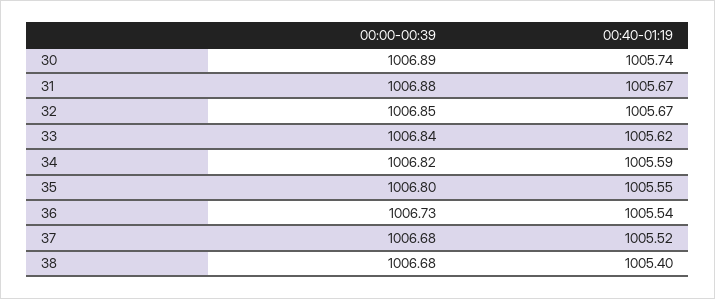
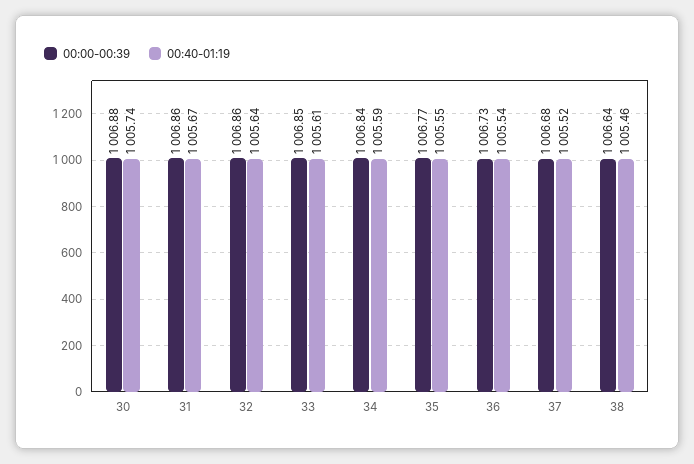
  {
    "00:00-00:39": {
-     "30": 1006.89,
+     "30": 1006.88,
-     "31": 1006.88,
+     "31": 1006.86,
-     "32": 1006.85,
+     "32": 1006.86,
-     "33": 1006.84,
+     "33": 1006.85,
-     "34": 1006.82,
+     "34": 1006.84,
-     "35": 1006.8,
+     "35": 1006.77,
      "36": 1006.73,
      "37": 1006.68,
-     "38": 1006.68
+     "38": 1006.64
    },
    "00:40-01:19": {
      "30": 1005.74,
      "31": 1005.67,
-     "32": 1005.67,
+     "32": 1005.64,
-     "33": 1005.62,
+     "33": 1005.61,
      "34": 1005.59,
      "35": 1005.55,
      "36": 1005.54,
      "37": 1005.52,
-     "38": 1005.4
+     "38": 1005.46
    }
  }

